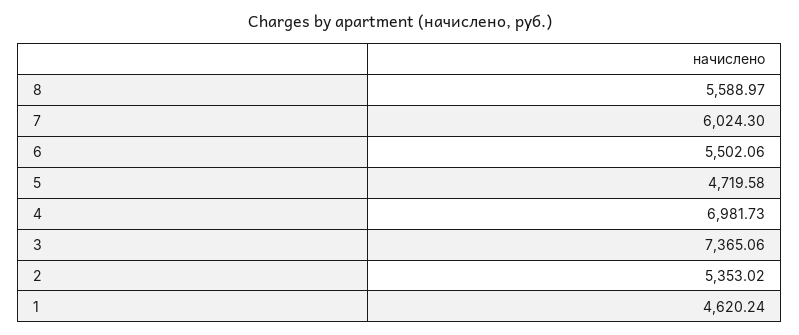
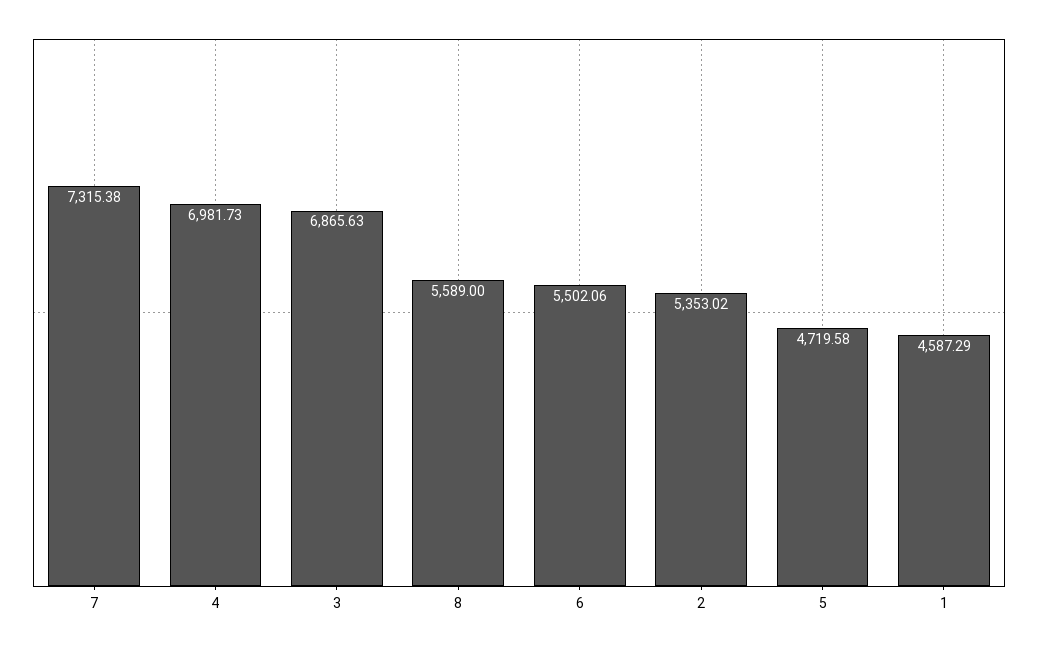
  {
-   "8": 5588.97,
+   "8": 5589,
-   "7": 6024.3,
+   "7": 7315.38,
    "6": 5502.06,
    "5": 4719.58,
    "4": 6981.73,
-   "3": 7365.06,
+   "3": 6865.63,
    "2": 5353.02,
-   "1": 4620.24
+   "1": 4587.29
  }

